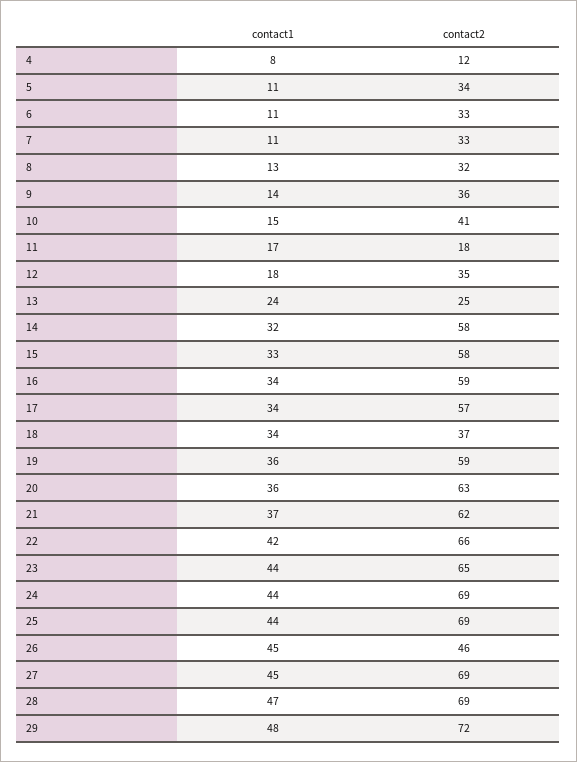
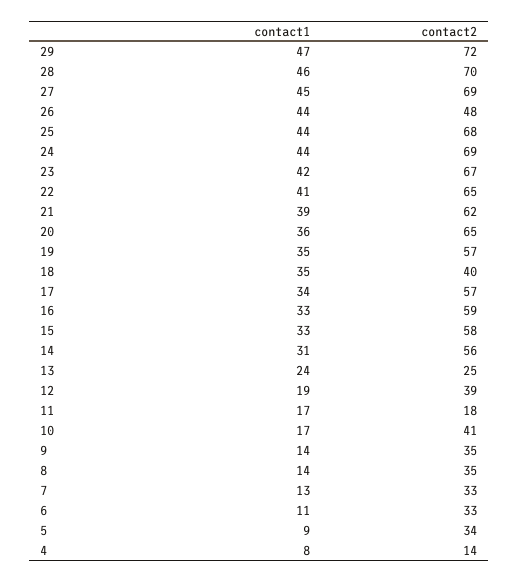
  {
    "contact1": {
      "4": 8,
-     "5": 11,
+     "5": 9,
      "6": 11,
-     "7": 11,
+     "7": 13,
-     "8": 13,
+     "8": 14,
      "9": 14,
-     "10": 15,
+     "10": 17,
      "11": 17,
-     "12": 18,
+     "12": 19,
      "13": 24,
-     "14": 32,
+     "14": 31,
      "15": 33,
-     "16": 34,
+     "16": 33,
      "17": 34,
-     "18": 34,
+     "18": 35,
-     "19": 36,
+     "19": 35,
      "20": 36,
-     "21": 37,
+     "21": 39,
-     "22": 42,
+     "22": 41,
-     "23": 44,
+     "23": 42,
      "24": 44,
      "25": 44,
-     "26": 45,
+     "26": 44,
      "27": 45,
-     "28": 47,
+     "28": 46,
-     "29": 48
+     "29": 47
    },
    "contact2": {
-     "4": 12,
+     "4": 14,
      "5": 34,
      "6": 33,
      "7": 33,
-     "8": 32,
+     "8": 35,
-     "9": 36,
+     "9": 35,
      "10": 41,
      "11": 18,
-     "12": 35,
+     "12": 39,
      "13": 25,
-     "14": 58,
+     "14": 56,
      "15": 58,
      "16": 59,
      "17": 57,
-     "18": 37,
+     "18": 40,
-     "19": 59,
+     "19": 57,
-     "20": 63,
+     "20": 65,
      "21": 62,
-     "22": 66,
+     "22": 65,
-     "23": 65,
+     "23": 67,
      "24": 69,
-     "25": 69,
+     "25": 68,
-     "26": 46,
+     "26": 48,
      "27": 69,
-     "28": 69,
+     "28": 70,
      "29": 72
    }
  }

